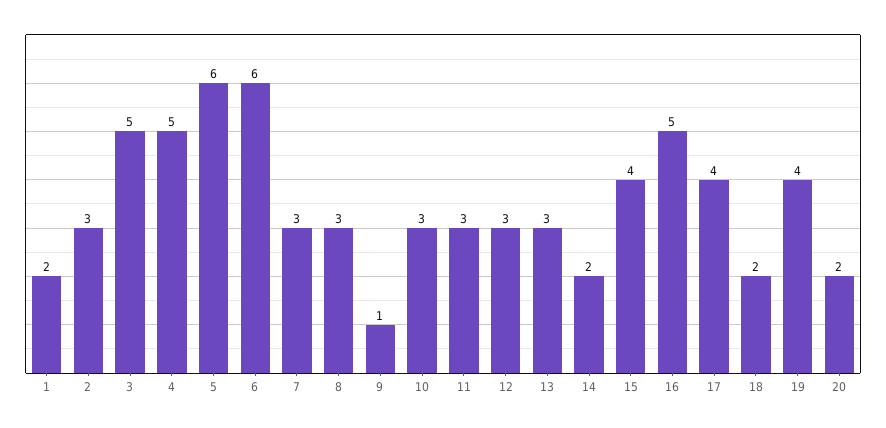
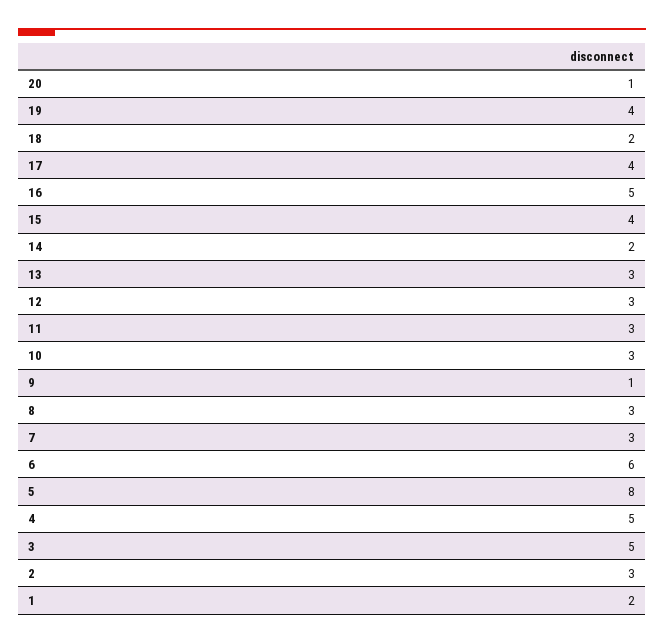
  {
    "1": 2,
    "2": 3,
    "3": 5,
    "4": 5,
-   "5": 6,
+   "5": 8,
    "6": 6,
    "7": 3,
    "8": 3,
    "9": 1,
    "10": 3,
    "11": 3,
    "12": 3,
    "13": 3,
    "14": 2,
    "15": 4,
    "16": 5,
    "17": 4,
    "18": 2,
    "19": 4,
-   "20": 2
+   "20": 1
  }

